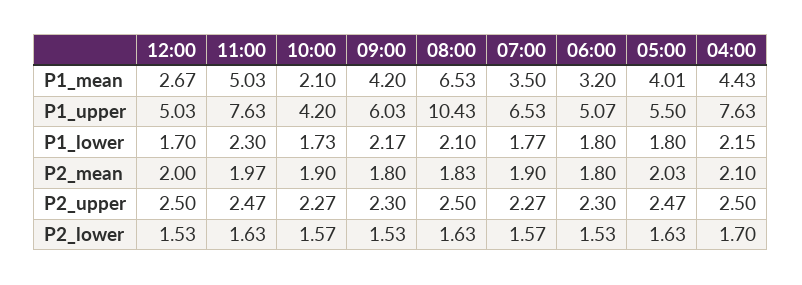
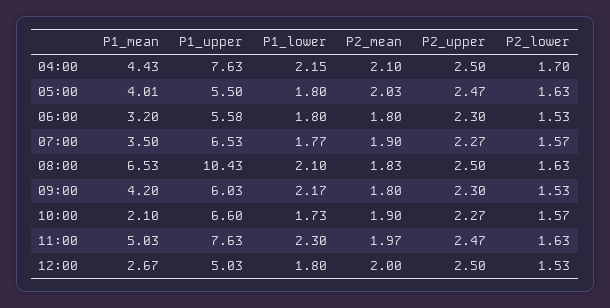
  {
    "12:00": {
      "P1_mean": 2.67,
      "P1_upper": 5.03,
-     "P1_lower": 1.7,
+     "P1_lower": 1.8,
      "P2_mean": 2,
      "P2_upper": 2.5,
      "P2_lower": 1.53
    },
    "11:00": {
      "P1_mean": 5.03,
      "P1_upper": 7.63,
      "P1_lower": 2.3,
      "P2_mean": 1.97,
      "P2_upper": 2.47,
      "P2_lower": 1.63
    },
    "10:00": {
      "P1_mean": 2.1,
-     "P1_upper": 4.2,
+     "P1_upper": 6.6,
      "P1_lower": 1.73,
      "P2_mean": 1.9,
      "P2_upper": 2.27,
      "P2_lower": 1.57
    },
    "09:00": {
      "P1_mean": 4.2,
      "P1_upper": 6.03,
      "P1_lower": 2.17,
      "P2_mean": 1.8,
      "P2_upper": 2.3,
      "P2_lower": 1.53
    },
    "08:00": {
      "P1_mean": 6.53,
      "P1_upper": 10.43,
      "P1_lower": 2.1,
      "P2_mean": 1.83,
      "P2_upper": 2.5,
      "P2_lower": 1.63
    },
    "07:00": {
      "P1_mean": 3.5,
      "P1_upper": 6.53,
      "P1_lower": 1.77,
      "P2_mean": 1.9,
      "P2_upper": 2.27,
      "P2_lower": 1.57
    },
    "06:00": {
      "P1_mean": 3.2,
-     "P1_upper": 5.07,
+     "P1_upper": 5.58,
      "P1_lower": 1.8,
      "P2_mean": 1.8,
      "P2_upper": 2.3,
      "P2_lower": 1.53
    },
    "05:00": {
      "P1_mean": 4.01,
      "P1_upper": 5.5,
      "P1_lower": 1.8,
      "P2_mean": 2.03,
      "P2_upper": 2.47,
      "P2_lower": 1.63
    },
    "04:00": {
      "P1_mean": 4.43,
      "P1_upper": 7.63,
      "P1_lower": 2.15,
      "P2_mean": 2.1,
      "P2_upper": 2.5,
      "P2_lower": 1.7
    }
  }

